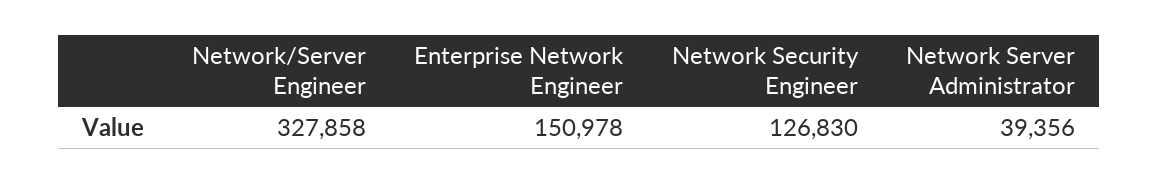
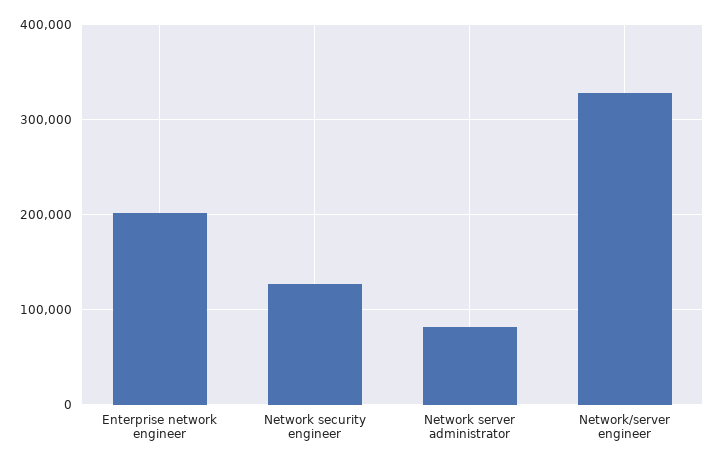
  {
    "Network/Server Engineer": 327858,
-   "Enterprise Network Engineer": 150978,
+   "Enterprise Network Engineer": 200000,
    "Network Security Engineer": 126830,
-   "Network Server Administrator": 39356
+   "Network Server Administrator": 80000
  }

